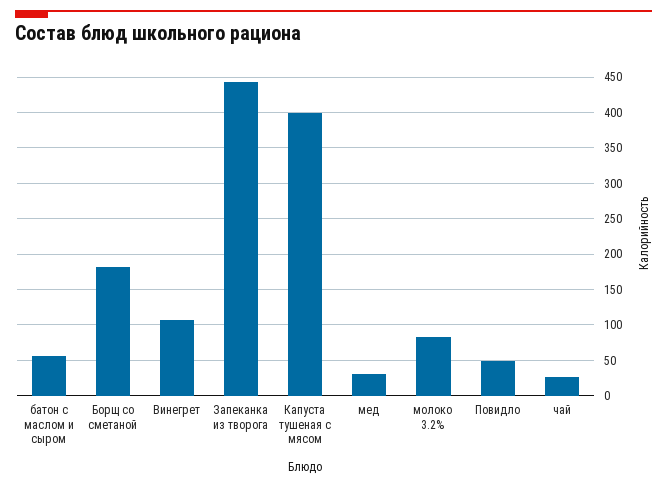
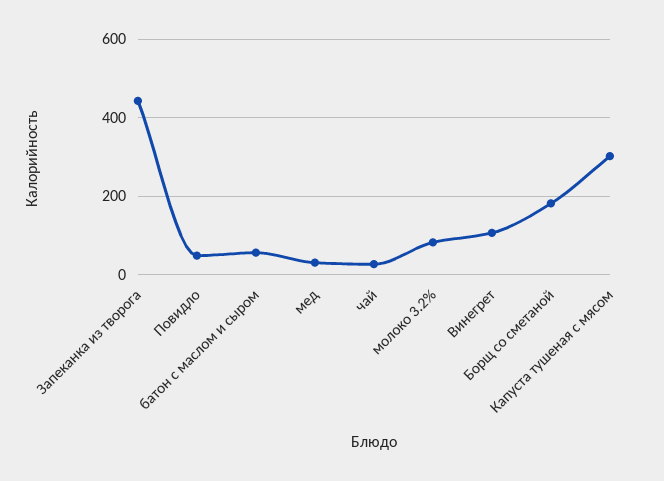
  {
    "батон с маслом и сыром": 60,
    "Борщ со сметаной": 180,
    "Винегрет": 110,
    "Запеканка из творога": 440,
-   "Капуста тушеная с мясом": 400,
+   "Капуста тушеная с мясом": 300,
    "мед": 30,
    "молоко 3.2%": 80,
    "Повидло": 50,
    "чай": 30
  }

